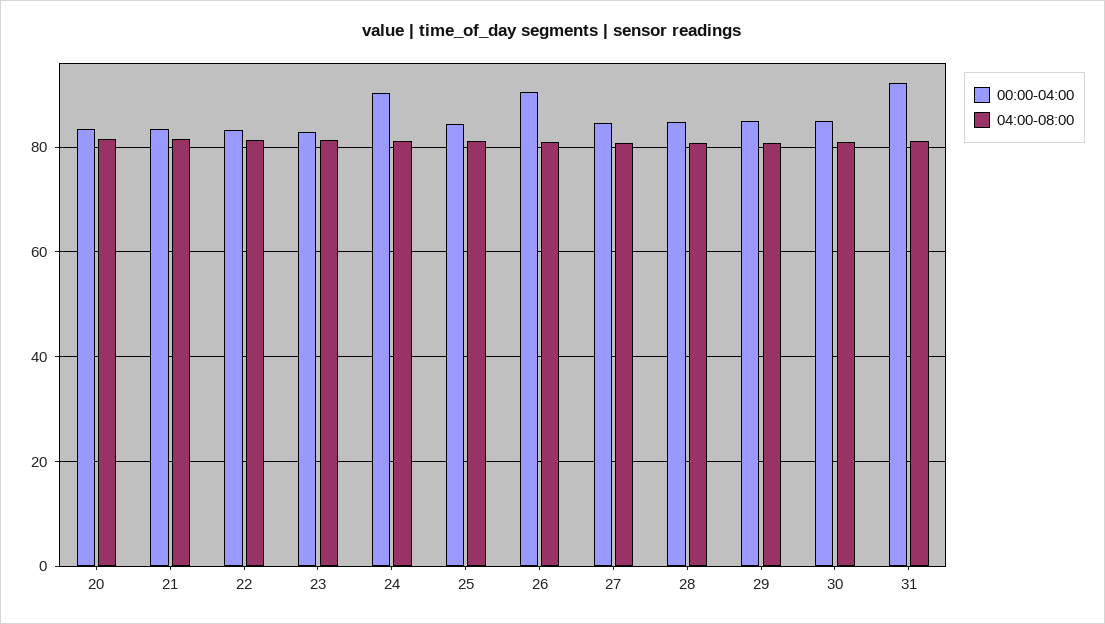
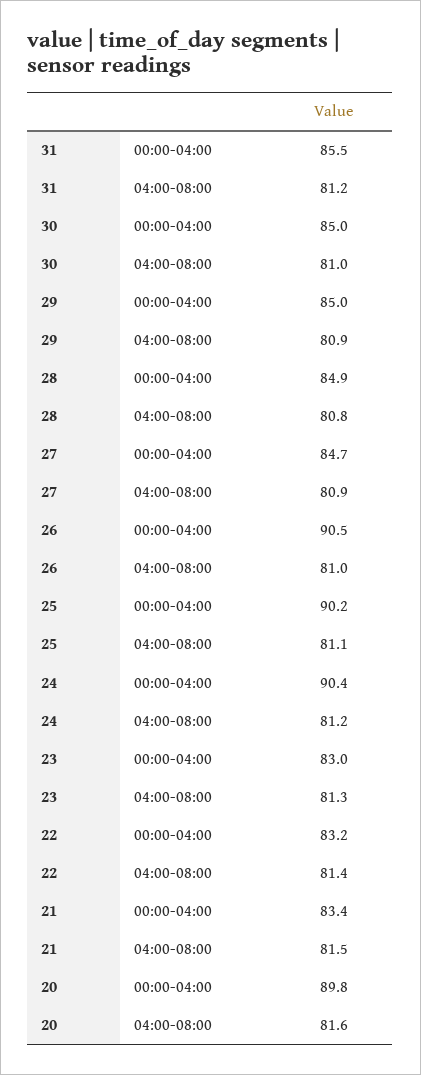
  {
    "00:00-04:00": {
-     "20": 84,
+     "20": 89.8,
      "21": 83.4,
      "22": 83.2,
      "23": 83,
      "24": 90.4,
-     "25": 84,
+     "25": 90.2,
      "26": 90.5,
      "27": 84.7,
      "28": 84.9,
      "29": 85,
      "30": 85,
-     "31": 92
+     "31": 85.5
    },
    "04:00-08:00": {
      "20": 81.6,
      "21": 81.5,
      "22": 81.4,
      "23": 81.3,
      "24": 81.2,
      "25": 81.1,
      "26": 81,
      "27": 80.9,
      "28": 80.8,
      "29": 80.9,
      "30": 81,
      "31": 81.2
    }
  }

